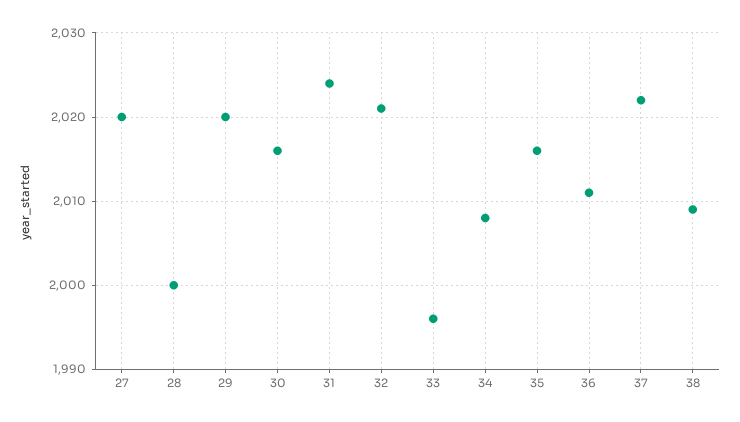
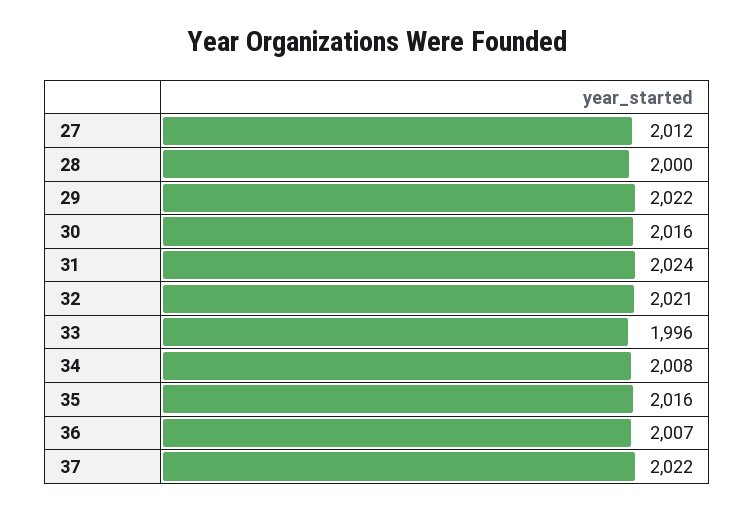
  {
-   "27": 2020,
+   "27": 2012,
    "28": 2000,
-   "29": 2020,
+   "29": 2022,
    "30": 2016,
    "31": 2024,
    "32": 2021,
    "33": 1996,
    "34": 2008,
    "35": 2016,
-   "36": 2011,
+   "36": 2007,
-   "37": 2022,
+   "37": 2022
-   "38": 2009
  }

